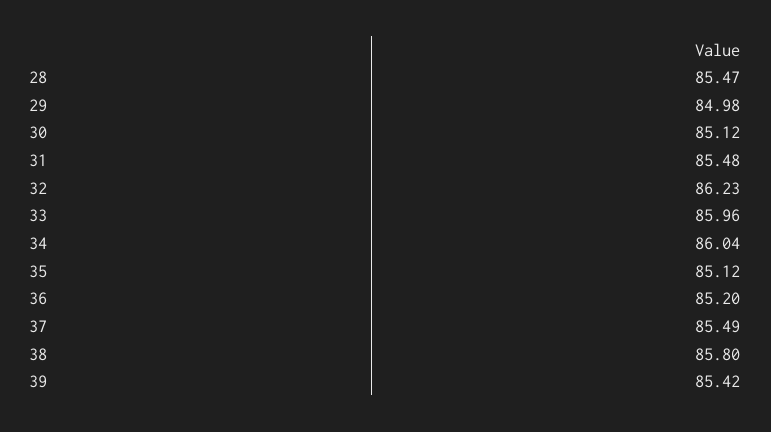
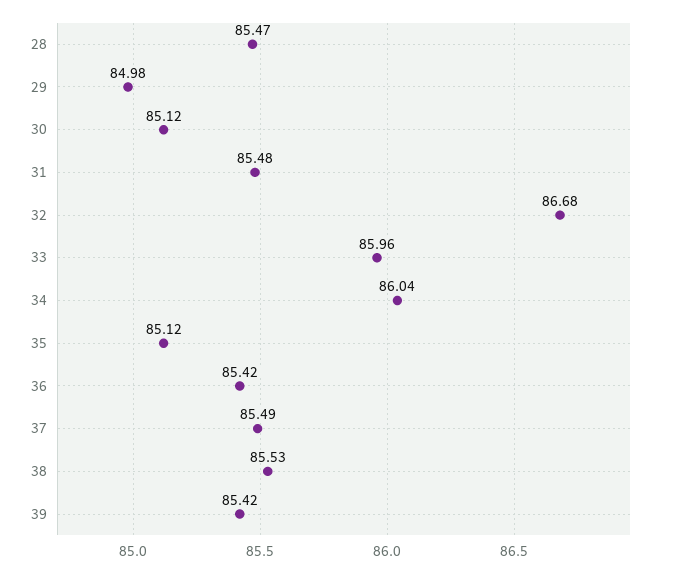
  {
    "28": 85.47,
    "29": 84.98,
    "30": 85.12,
    "31": 85.48,
-   "32": 86.23,
+   "32": 86.68,
    "33": 85.96,
    "34": 86.04,
    "35": 85.12,
-   "36": 85.2,
+   "36": 85.42,
    "37": 85.49,
-   "38": 85.8,
+   "38": 85.53,
    "39": 85.42
  }

